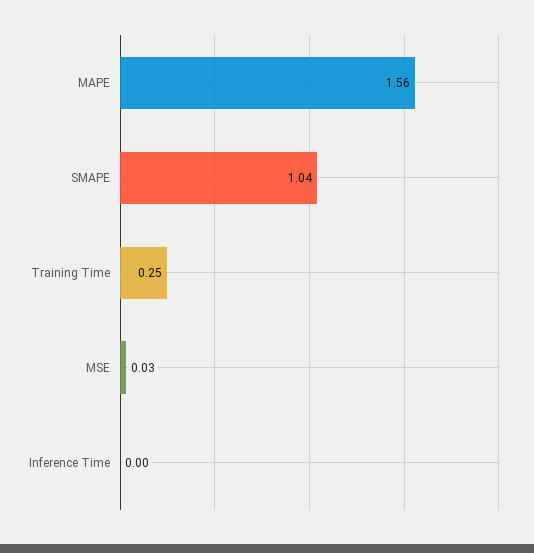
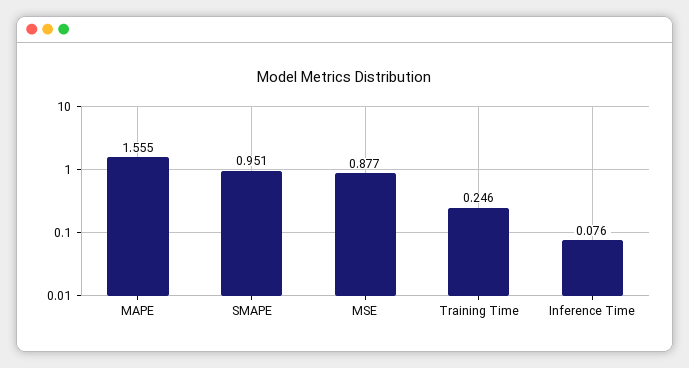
  {
    "MAPE": 1.555,
-   "SMAPE": 1.04,
+   "SMAPE": 0.951,
    "Training Time": 0.246,
-   "MSE": 0.03,
+   "MSE": 0.877,
-   "Inference Time": 0
+   "Inference Time": 0.076
  }

